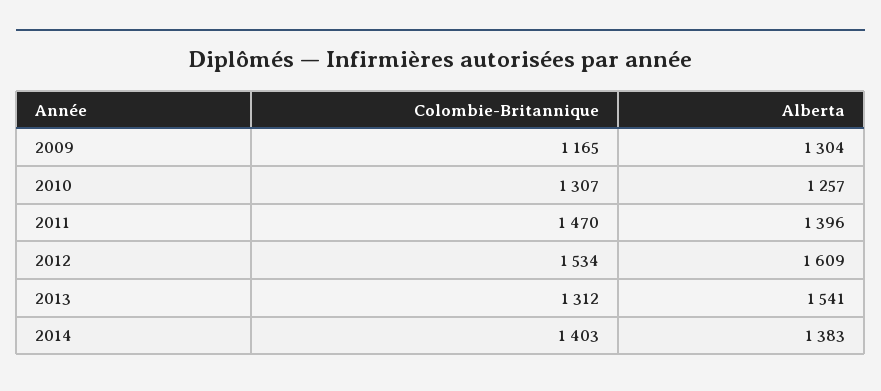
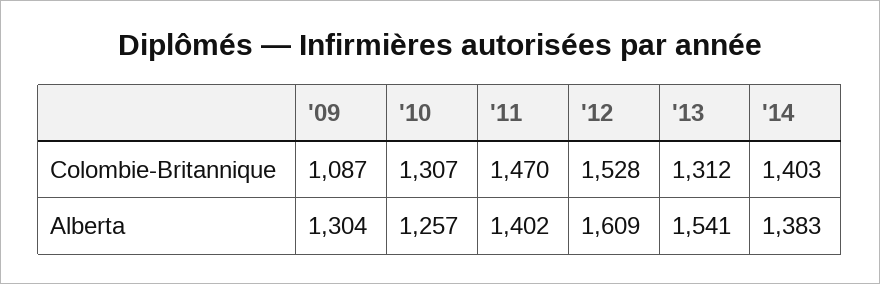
  {
    "Colombie-Britannique": {
-     "2009": 1165,
+     "2009": 1087,
      "2010": 1307,
      "2011": 1470,
-     "2012": 1534,
+     "2012": 1528,
      "2013": 1312,
      "2014": 1403
    },
    "Alberta": {
      "2009": 1304,
      "2010": 1257,
-     "2011": 1396,
+     "2011": 1402,
      "2012": 1609,
      "2013": 1541,
      "2014": 1383
    }
  }

